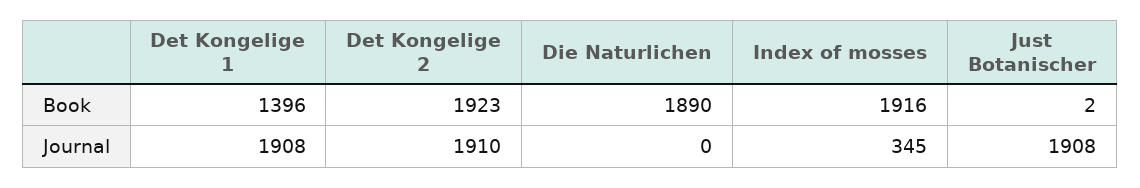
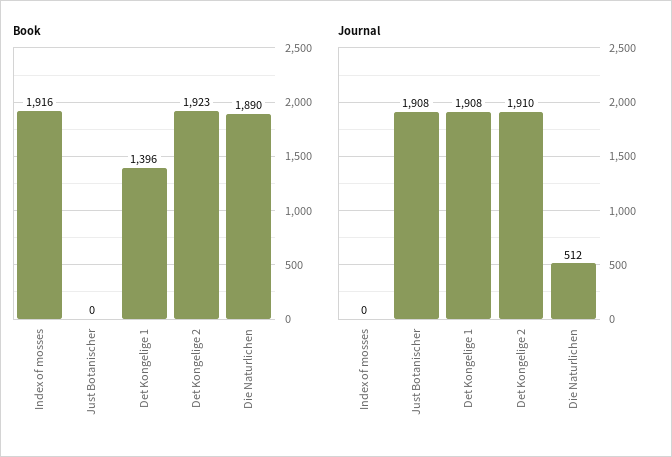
  {
    "Book": {
      "Det Kongelige 1": 1396,
      "Det Kongelige 2": 1923,
      "Die Naturlichen": 1890,
      "Index of mosses": 1916,
-     "Just Botanischer": 2
+     "Just Botanischer": 0
    },
    "Journal": {
      "Det Kongelige 1": 1908,
      "Det Kongelige 2": 1910,
-     "Die Naturlichen": 0,
+     "Die Naturlichen": 512,
-     "Index of mosses": 345,
+     "Index of mosses": 0,
      "Just Botanischer": 1908
    }
  }

